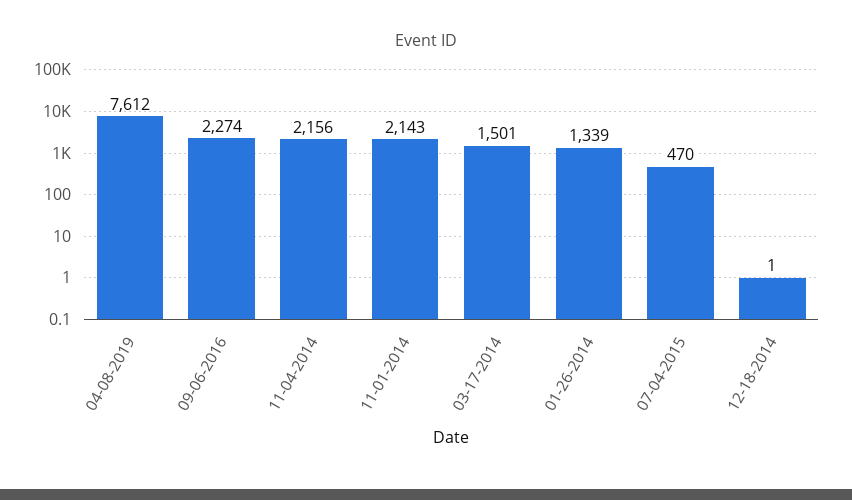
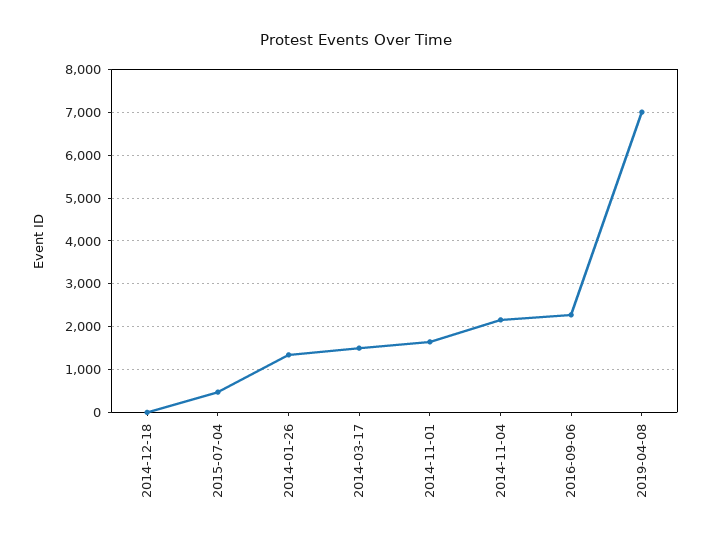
  {
-   "04-08-2019": 7612,
+   "04-08-2019": 7000,
    "09-06-2016": 2274,
    "11-04-2014": 2156,
-   "11-01-2014": 2143,
+   "11-01-2014": 1600,
    "03-17-2014": 1501,
    "01-26-2014": 1339,
    "07-04-2015": 470,
    "12-18-2014": 1
  }

